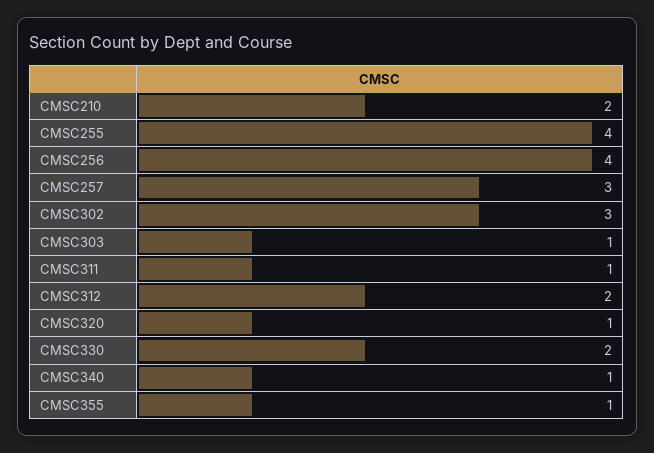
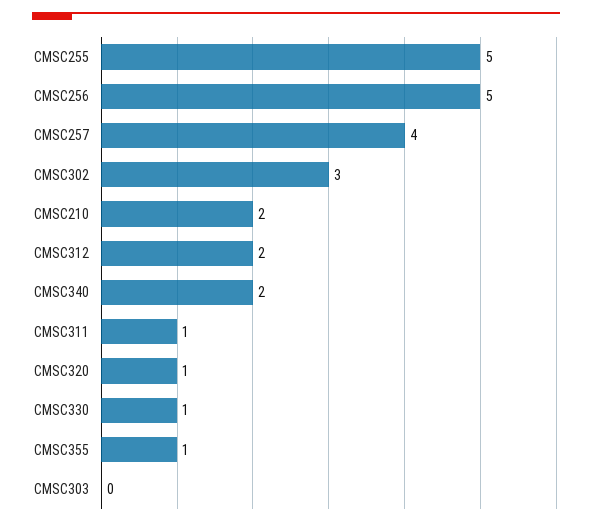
  {
    "CMSC210": 2,
-   "CMSC255": 4,
+   "CMSC255": 5,
-   "CMSC256": 4,
+   "CMSC256": 5,
-   "CMSC257": 3,
+   "CMSC257": 4,
    "CMSC302": 3,
-   "CMSC303": 1,
+   "CMSC303": 0,
    "CMSC311": 1,
    "CMSC312": 2,
    "CMSC320": 1,
-   "CMSC330": 2,
+   "CMSC330": 1,
-   "CMSC340": 1,
+   "CMSC340": 2,
    "CMSC355": 1
  }

